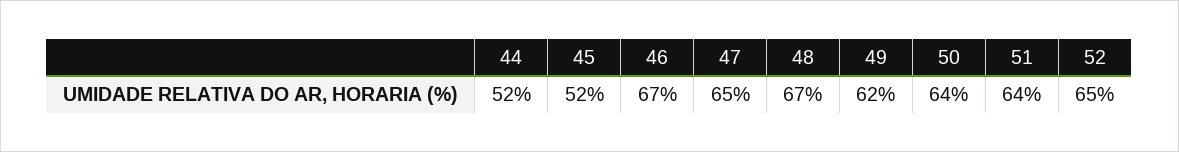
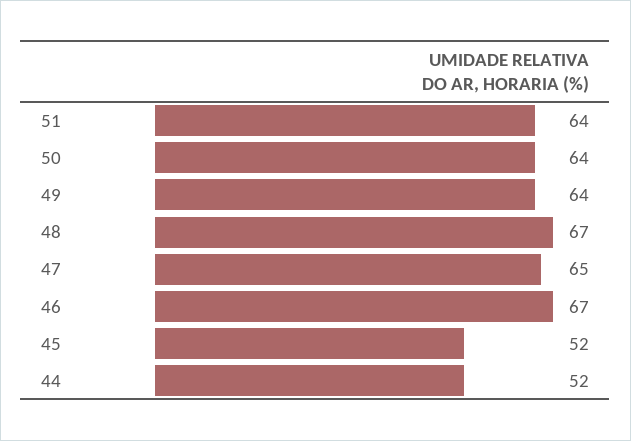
  {
    "44": 52,
    "45": 52,
    "46": 67,
    "47": 65,
    "48": 67,
-   "49": 62,
+   "49": 64,
    "50": 64,
-   "51": 64,
+   "51": 64
-   "52": 65
  }

